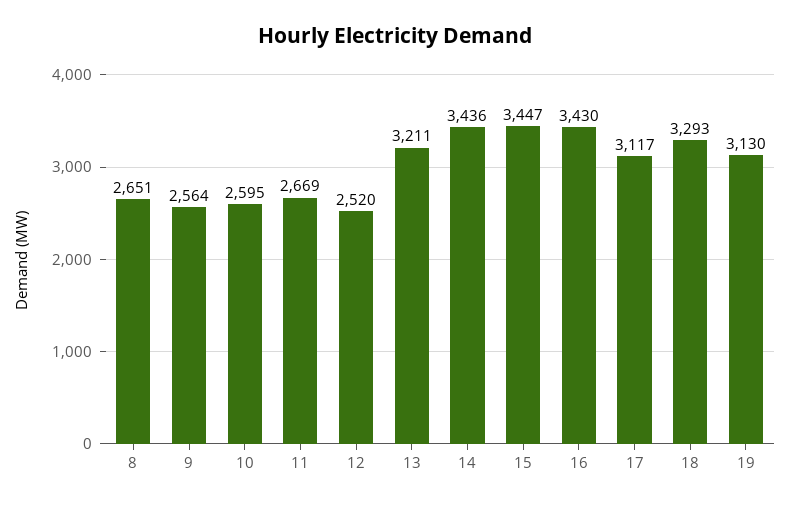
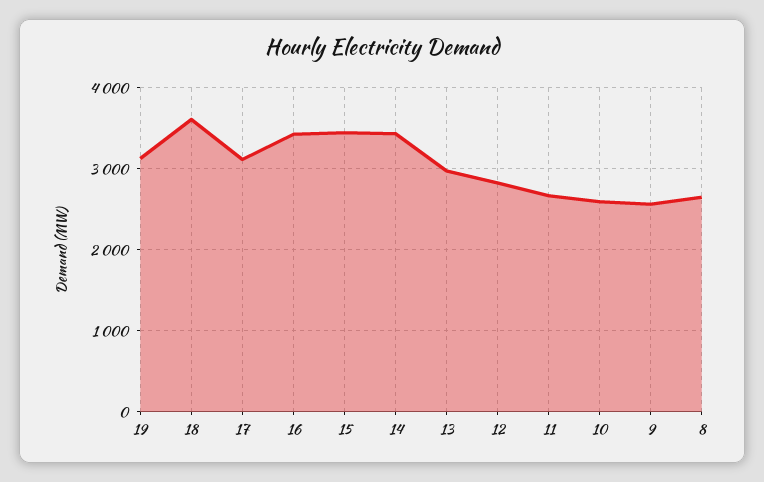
  {
    "8": 2651,
    "9": 2564,
    "10": 2595,
    "11": 2669,
-   "12": 2520,
+   "12": 2800,
-   "13": 3211,
+   "13": 3000,
    "14": 3436,
    "15": 3447,
    "16": 3430,
    "17": 3117,
-   "18": 3293,
+   "18": 3600,
    "19": 3130
  }

